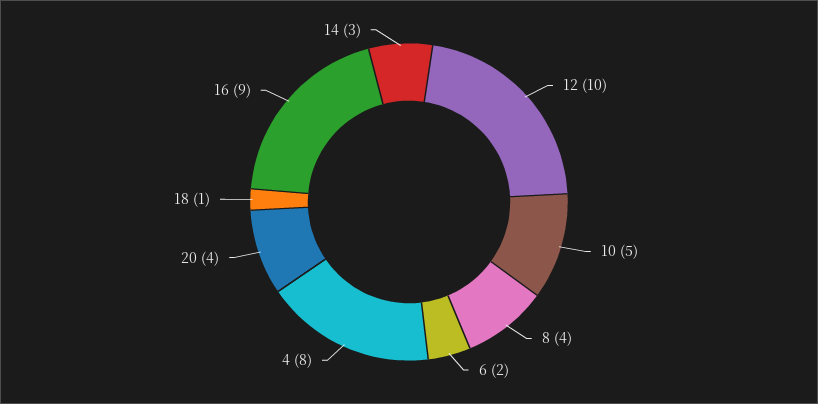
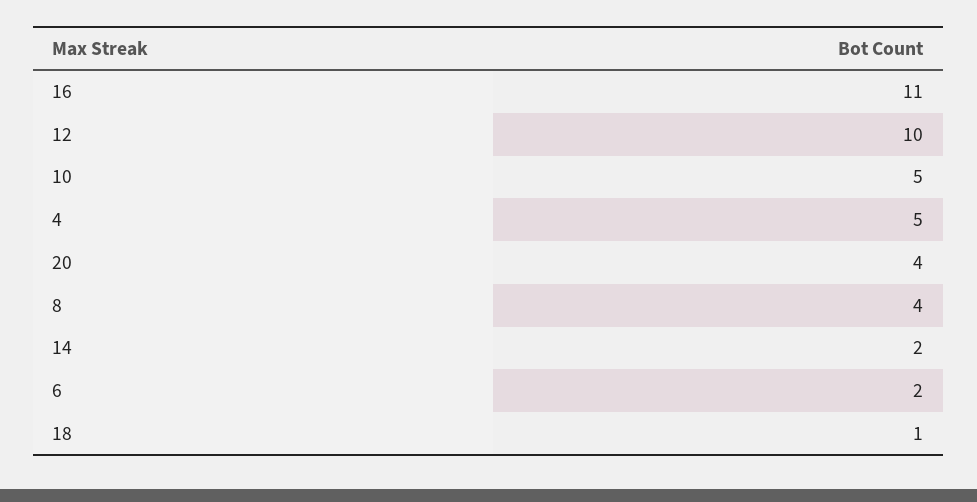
  {
    "12": 10,
    "10": 5,
    "8": 4,
    "6": 2,
-   "4": 8,
+   "4": 5,
    "20": 4,
    "18": 1,
-   "16": 9,
+   "16": 11,
-   "14": 3
+   "14": 2
  }

